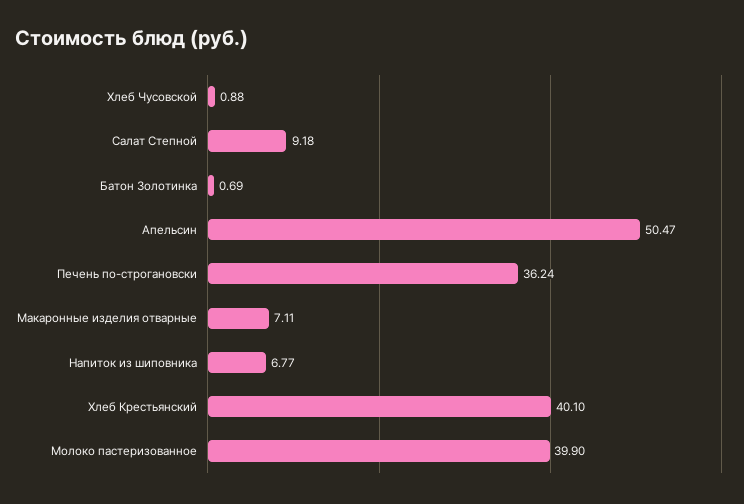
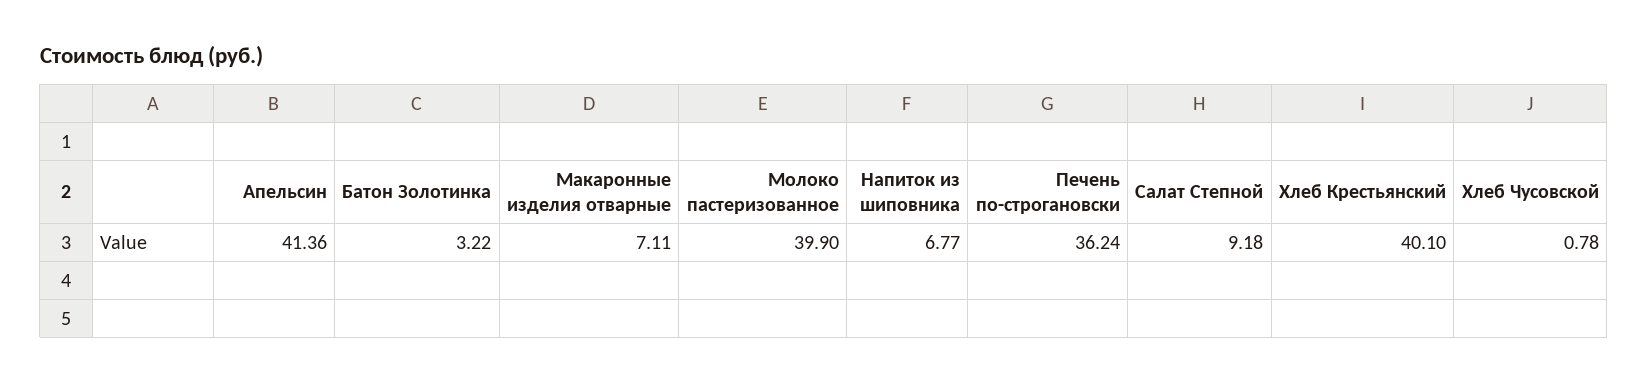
  {
-   "Хлеб Чусовской": 0.88,
+   "Хлеб Чусовской": 0.78,
    "Салат Степной": 9.18,
-   "Батон Золотинка": 0.69,
+   "Батон Золотинка": 3.22,
-   "Апельсин": 50.47,
+   "Апельсин": 41.36,
    "Печень по-строгановски": 36.24,
    "Макаронные изделия отварные": 7.11,
    "Напиток из шиповника": 6.77,
    "Хлеб Крестьянский": 40.1,
    "Молоко пастеризованное": 39.9
  }

